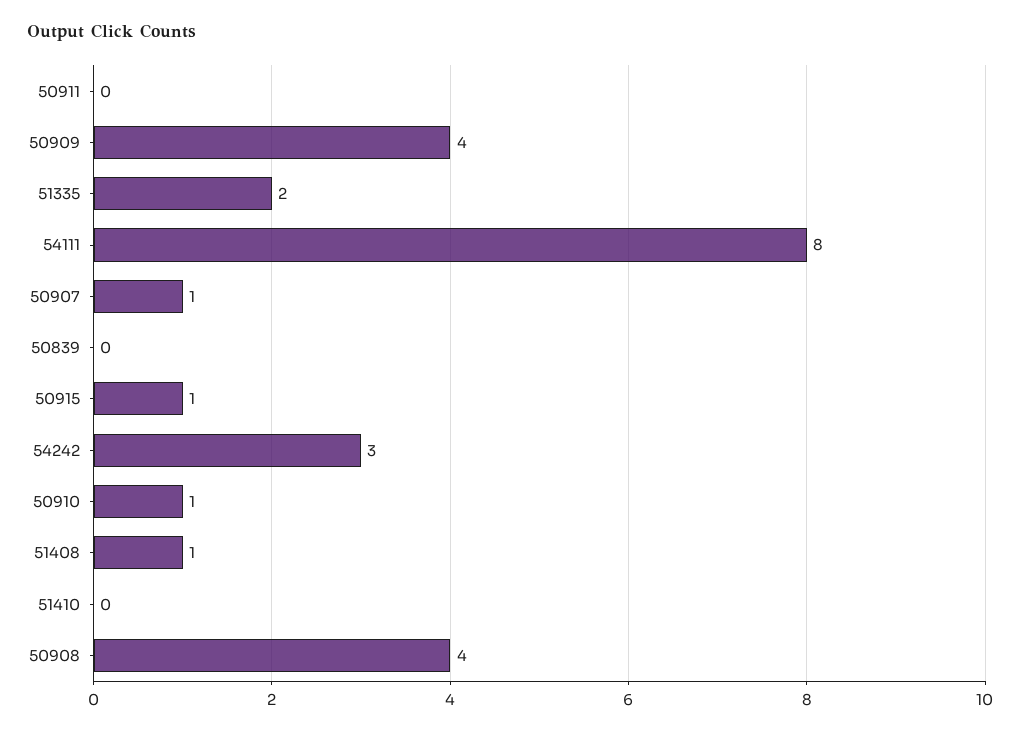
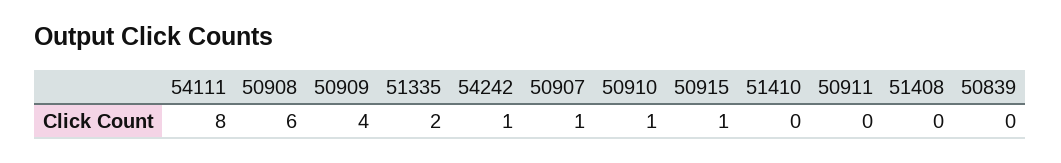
  {
    "50911": 0,
    "50909": 4,
    "51335": 2,
    "54111": 8,
    "50907": 1,
    "50839": 0,
    "50915": 1,
-   "54242": 3,
+   "54242": 1,
    "50910": 1,
-   "51408": 1,
+   "51408": 0,
    "51410": 0,
-   "50908": 4
+   "50908": 6
  }

